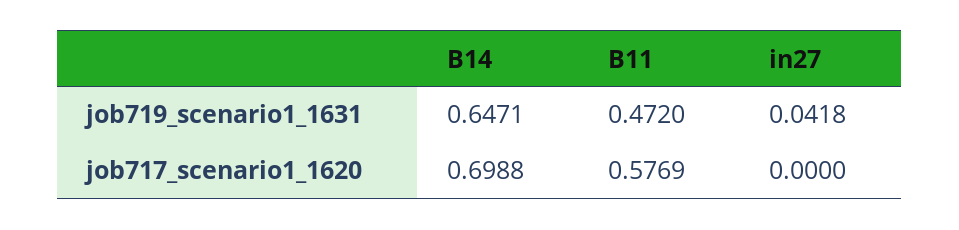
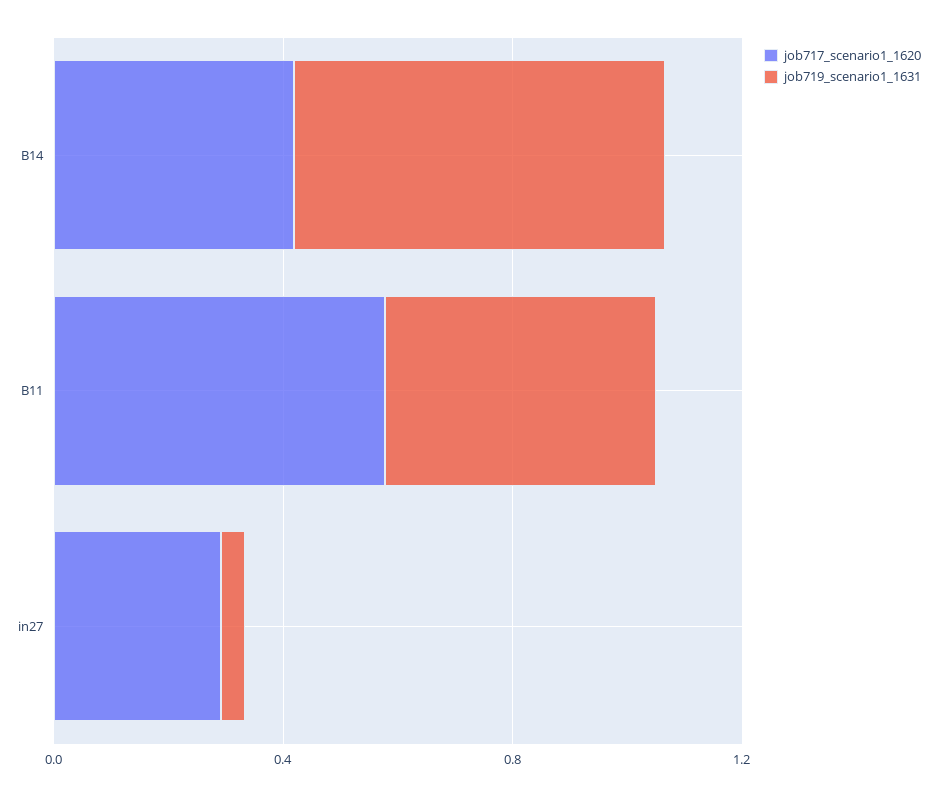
  {
    "job719_scenario1_1631": {
      "B14": 0.6471,
      "B11": 0.472,
      "in27": 0.0418
    },
    "job717_scenario1_1620": {
-     "B14": 0.6988,
+     "B14": 0.4,
      "B11": 0.5769,
-     "in27": 0
+     "in27": 0.3
    }
  }

